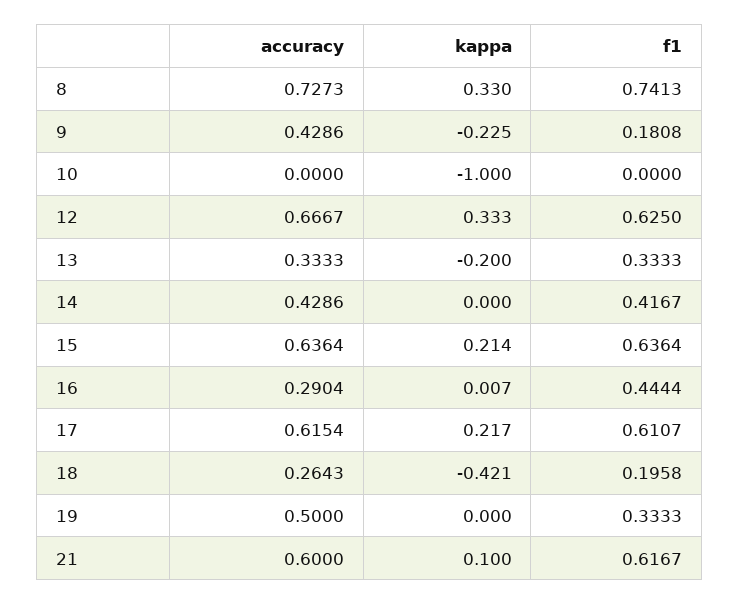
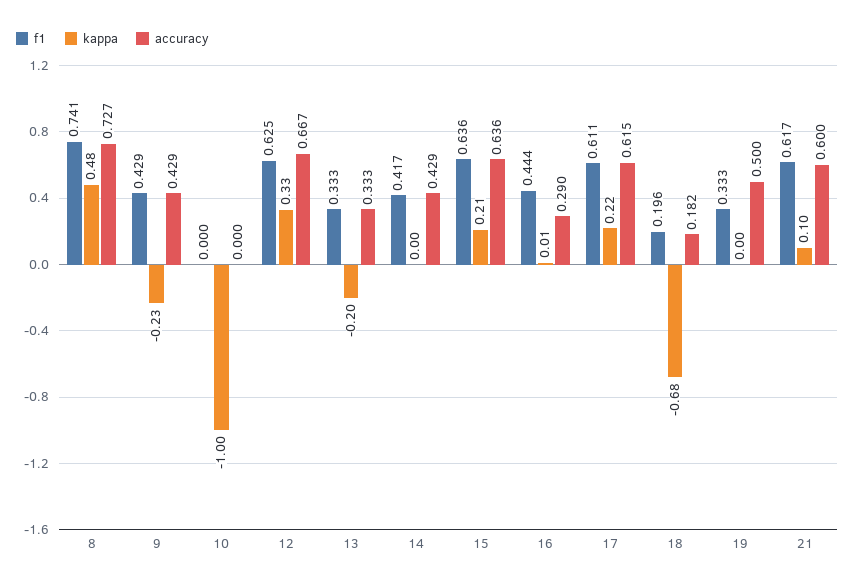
  {
    "accuracy": {
      "8": 0.7273,
      "9": 0.4286,
      "10": 0,
      "12": 0.6667,
      "13": 0.3333,
      "14": 0.4286,
      "15": 0.6364,
      "16": 0.2904,
      "17": 0.6154,
-     "18": 0.2643,
+     "18": 0.182,
      "19": 0.5,
      "21": 0.6
    },
    "kappa": {
-     "8": 0.33,
+     "8": 0.48,
      "9": -0.225,
      "10": -1,
      "12": 0.333,
      "13": -0.2,
      "14": 0,
      "15": 0.214,
      "16": 0.007,
      "17": 0.217,
-     "18": -0.421,
+     "18": -0.68,
      "19": 0,
      "21": 0.1
    },
    "f1": {
      "8": 0.7413,
-     "9": 0.1808,
+     "9": 0.429,
      "10": 0,
      "12": 0.625,
      "13": 0.3333,
      "14": 0.4167,
      "15": 0.6364,
      "16": 0.4444,
      "17": 0.6107,
      "18": 0.1958,
      "19": 0.3333,
      "21": 0.6167
    }
  }

